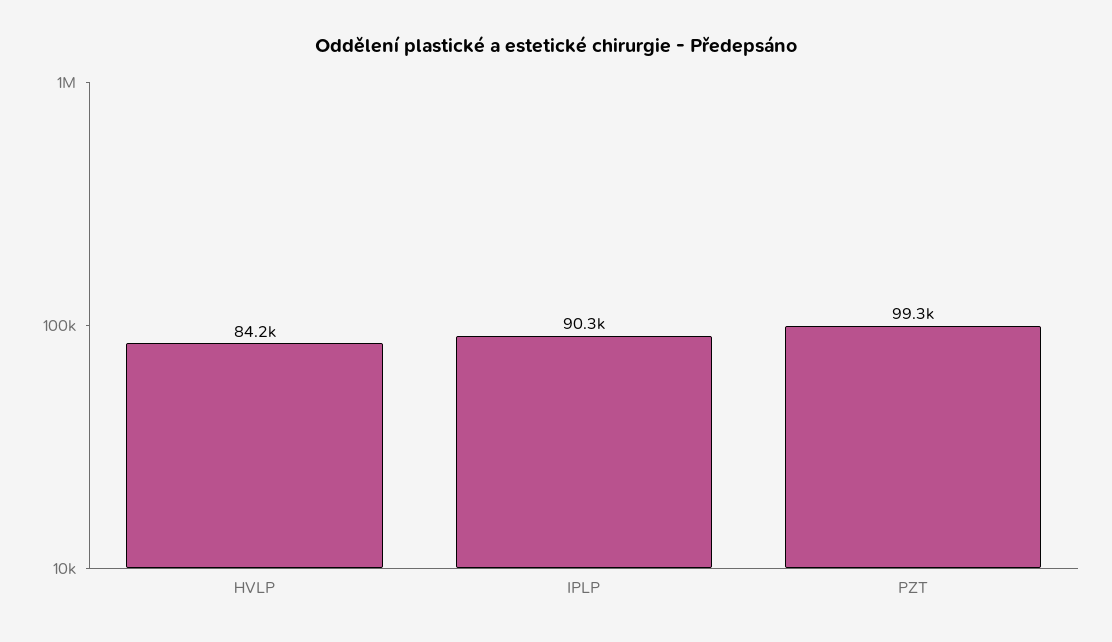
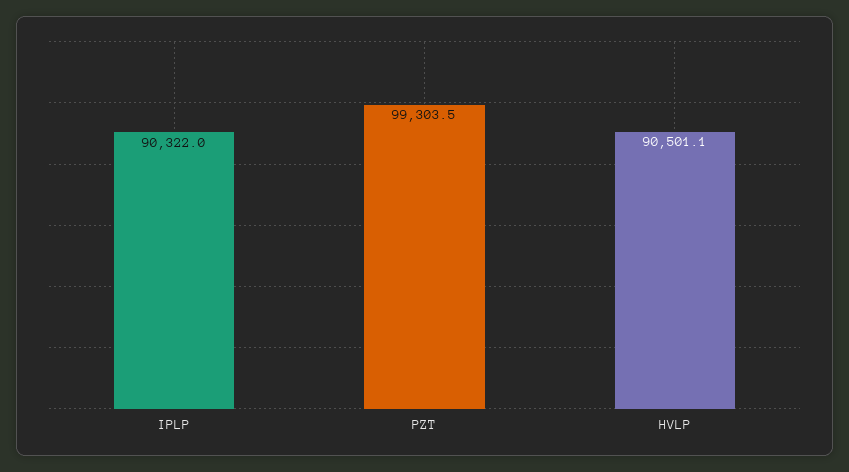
  {
-   "HVLP": 84200,
+   "HVLP": 90501.1,
    "IPLP": 90322,
    "PZT": 99303.5
  }

